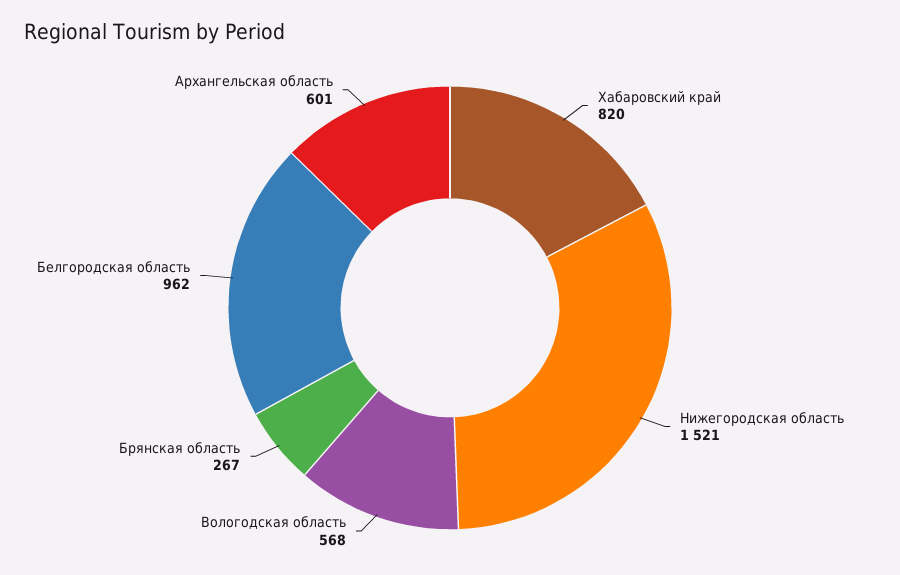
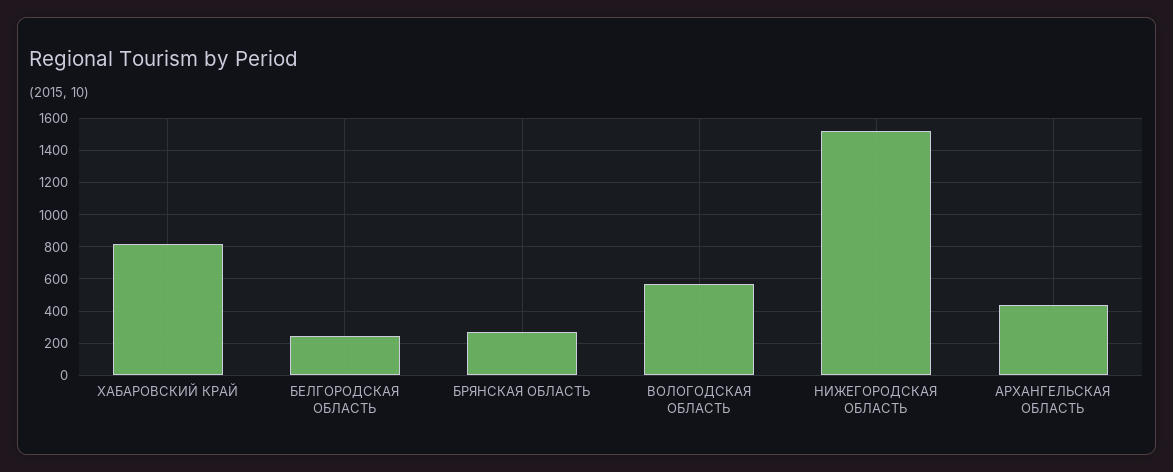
  {
    "Хабаровский край": 820,
    "Нижегородская область": 1521,
    "Вологодская область": 568,
    "Брянская область": 267,
-   "Белгородская область": 962,
+   "Белгородская область": 250,
-   "Архангельская область": 601
+   "Архангельская область": 450
  }

